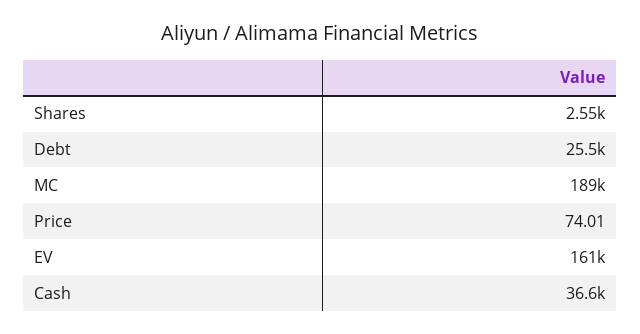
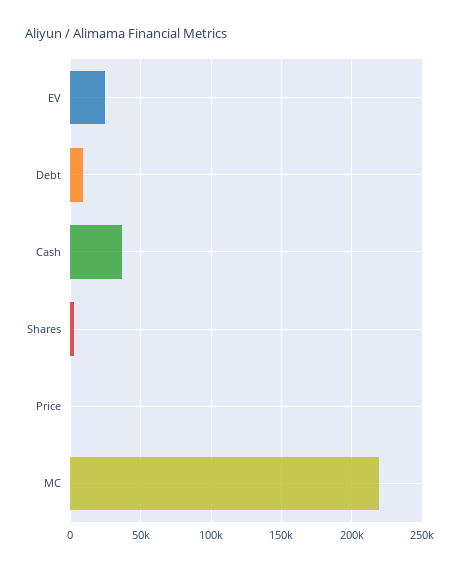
  {
    "Shares": 2550,
-   "Debt": 25500,
+   "Debt": 10000,
-   "MC": 189000,
+   "MC": 220000,
    "Price": 74.01,
-   "EV": 161000,
+   "EV": 25000,
    "Cash": 36600
  }

